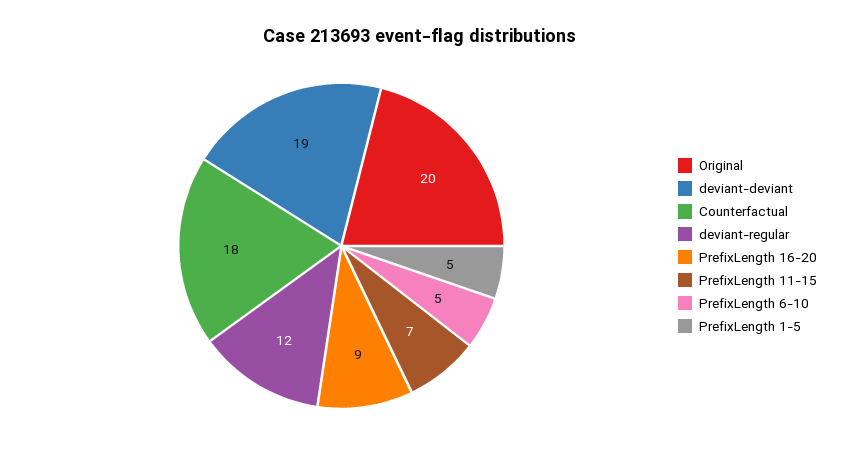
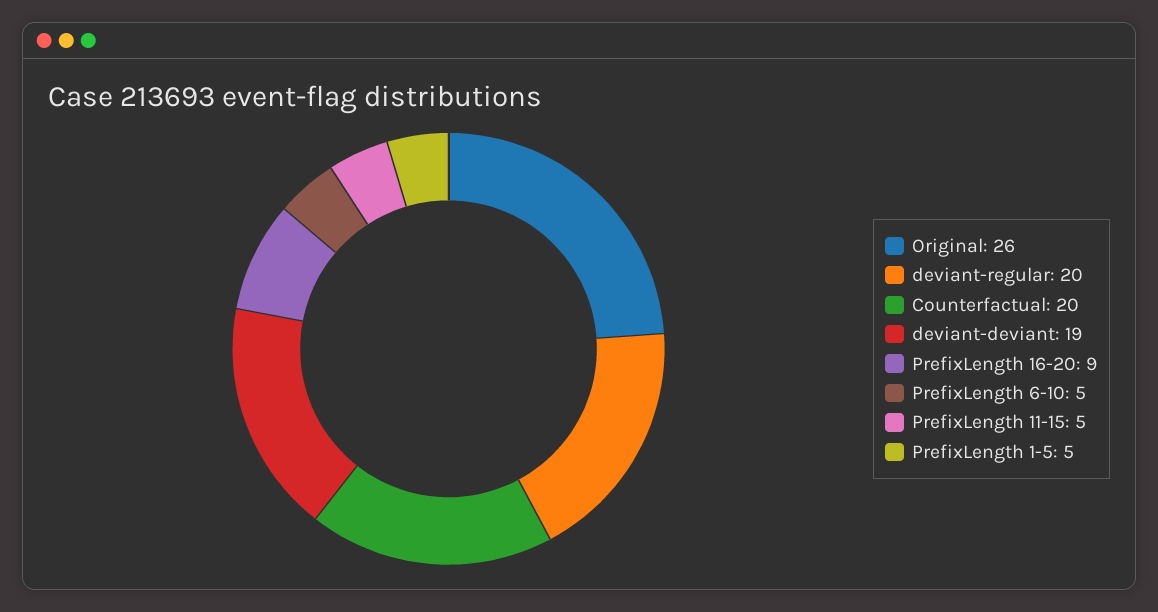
  {
-   "Original": 20,
+   "Original": 26,
    "deviant-deviant": 19,
-   "Counterfactual": 18,
+   "Counterfactual": 20,
-   "deviant-regular": 12,
+   "deviant-regular": 20,
    "PrefixLength 16-20": 9,
-   "PrefixLength 11-15": 7,
+   "PrefixLength 11-15": 5,
    "PrefixLength 6-10": 5,
    "PrefixLength 1-5": 5
  }

